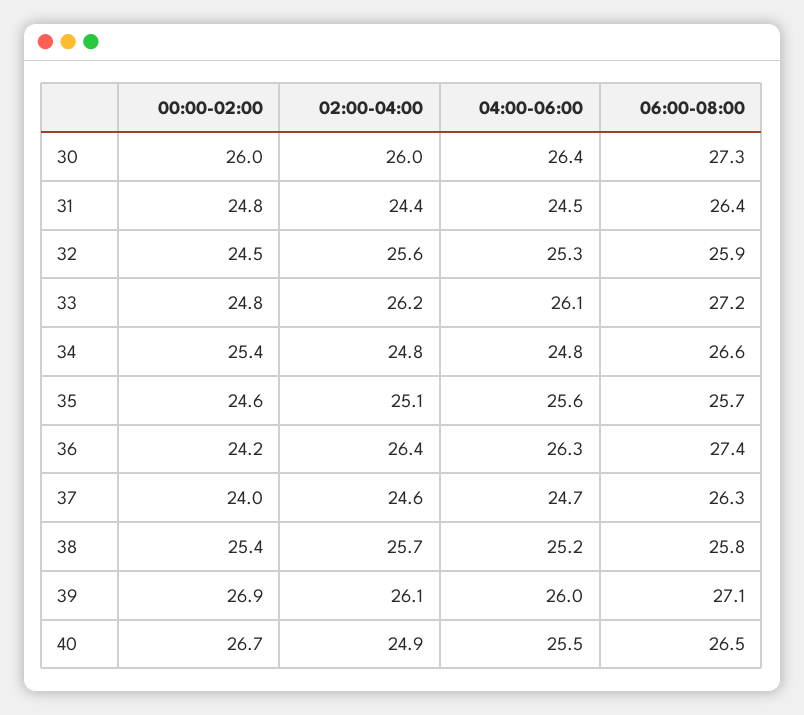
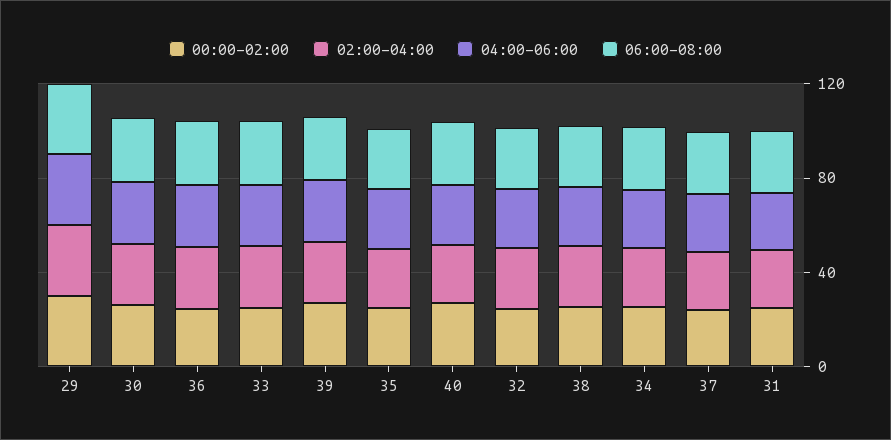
  {
    "00:00-02:00": {
      "30": 26,
      "31": 24.8,
      "32": 24.5,
      "33": 24.8,
      "34": 25.4,
      "35": 24.6,
      "36": 24.2,
      "37": 24,
      "38": 25.4,
      "39": 26.9,
-     "40": 26.7
+     "40": 26.7,
+     "29": 30
    },
    "02:00-04:00": {
      "30": 26,
      "31": 24.4,
      "32": 25.6,
      "33": 26.2,
      "34": 24.8,
      "35": 25.1,
      "36": 26.4,
      "37": 24.6,
      "38": 25.7,
      "39": 26.1,
-     "40": 24.9
+     "40": 24.9,
+     "29": 30
    },
    "04:00-06:00": {
      "30": 26.4,
      "31": 24.5,
      "32": 25.3,
      "33": 26.1,
      "34": 24.8,
      "35": 25.6,
      "36": 26.3,
      "37": 24.7,
      "38": 25.2,
      "39": 26,
-     "40": 25.5
+     "40": 25.5,
+     "29": 30
    },
    "06:00-08:00": {
      "30": 27.3,
      "31": 26.4,
      "32": 25.9,
      "33": 27.2,
      "34": 26.6,
      "35": 25.7,
      "36": 27.4,
      "37": 26.3,
      "38": 25.8,
      "39": 27.1,
-     "40": 26.5
+     "40": 26.5,
+     "29": 30
    }
  }

